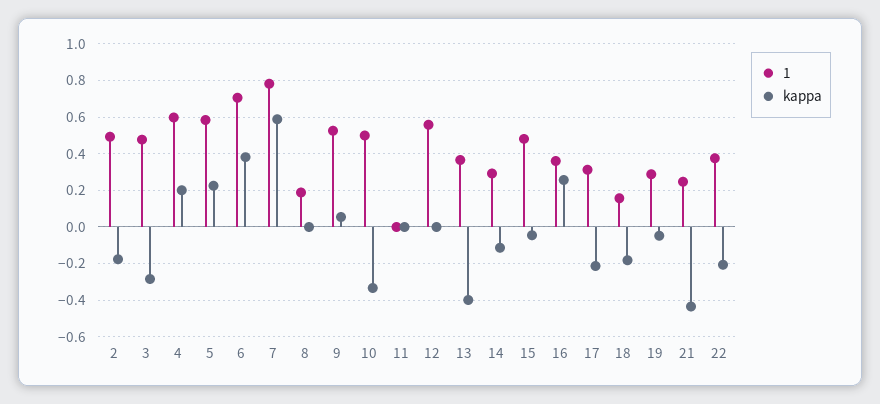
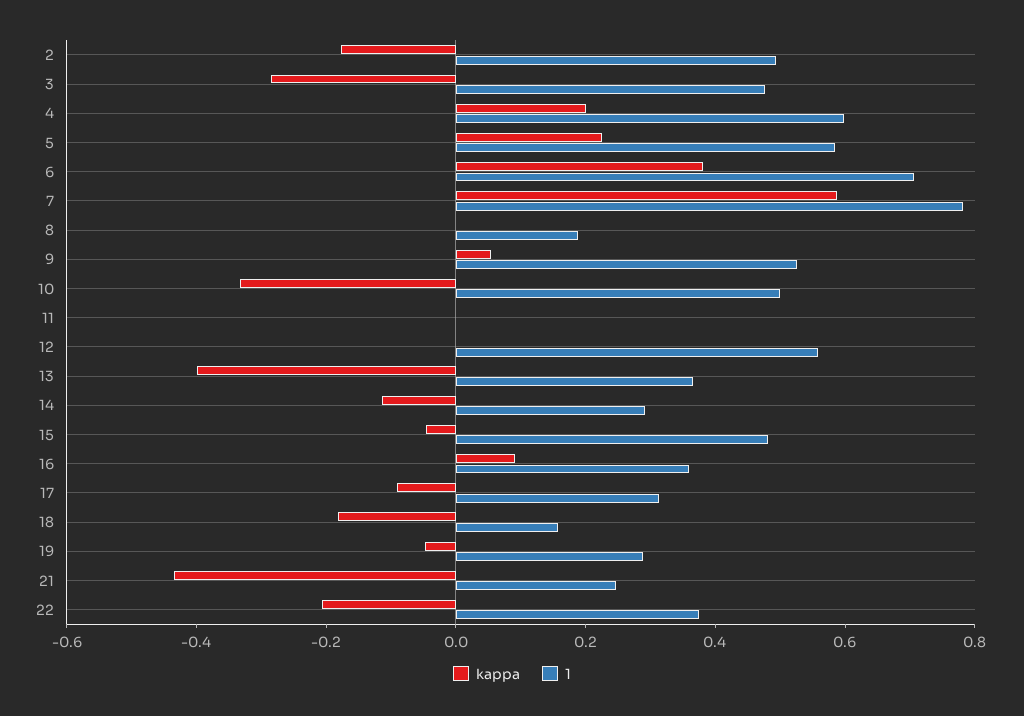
  {
    "1": {
      "2": 0.5,
      "3": 0.5,
      "4": 0.6,
      "5": 0.6,
      "6": 0.7,
      "7": 0.8,
      "8": 0.2,
      "9": 0.55,
      "10": 0.5,
      "11": 0,
      "12": 0.55,
      "13": 0.35,
      "14": 0.3,
      "15": 0.5,
      "16": 0.35,
      "17": 0.3,
      "18": 0.15,
      "19": 0.3,
      "21": 0.25,
      "22": 0.4
    },
    "kappa": {
      "2": -0.2,
      "3": -0.3,
      "4": 0.2,
      "5": 0.25,
      "6": 0.4,
      "7": 0.6,
      "8": 0,
      "9": 0.05,
      "10": -0.35,
      "11": 0,
      "12": 0,
      "13": -0.4,
      "14": -0.1,
      "15": -0.05,
-     "16": 0.25,
+     "16": 0.1,
-     "17": -0.2,
+     "17": -0.1,
      "18": -0.2,
      "19": -0.05,
      "21": -0.45,
      "22": -0.2
    }
  }

